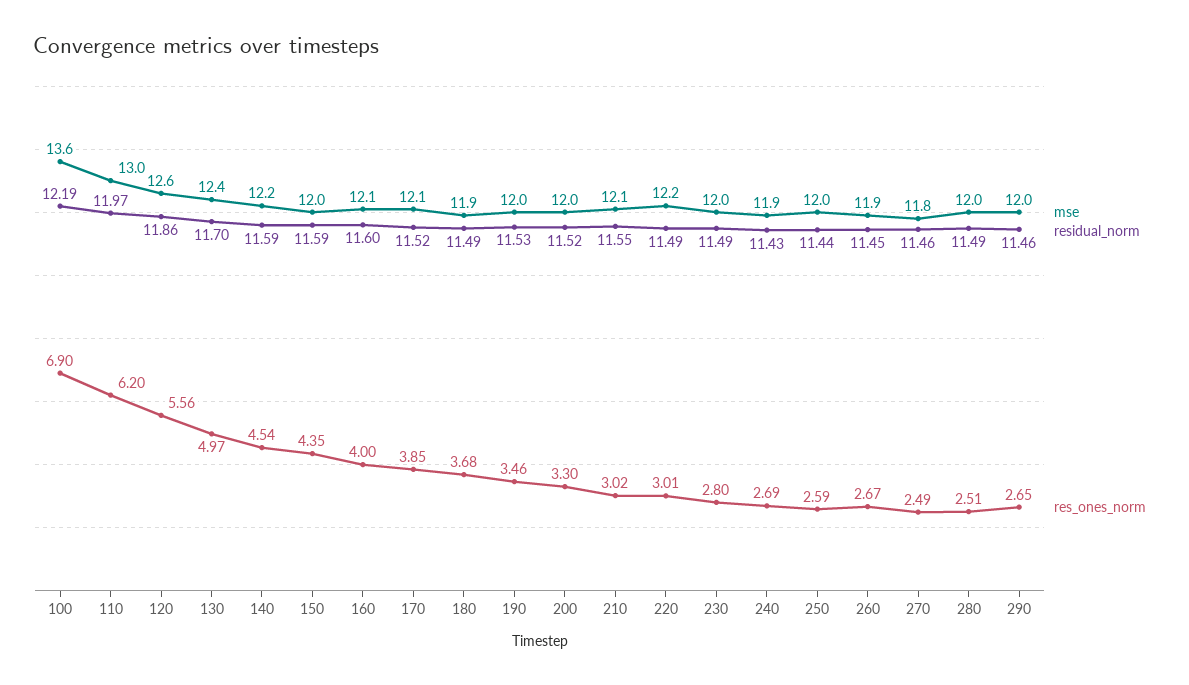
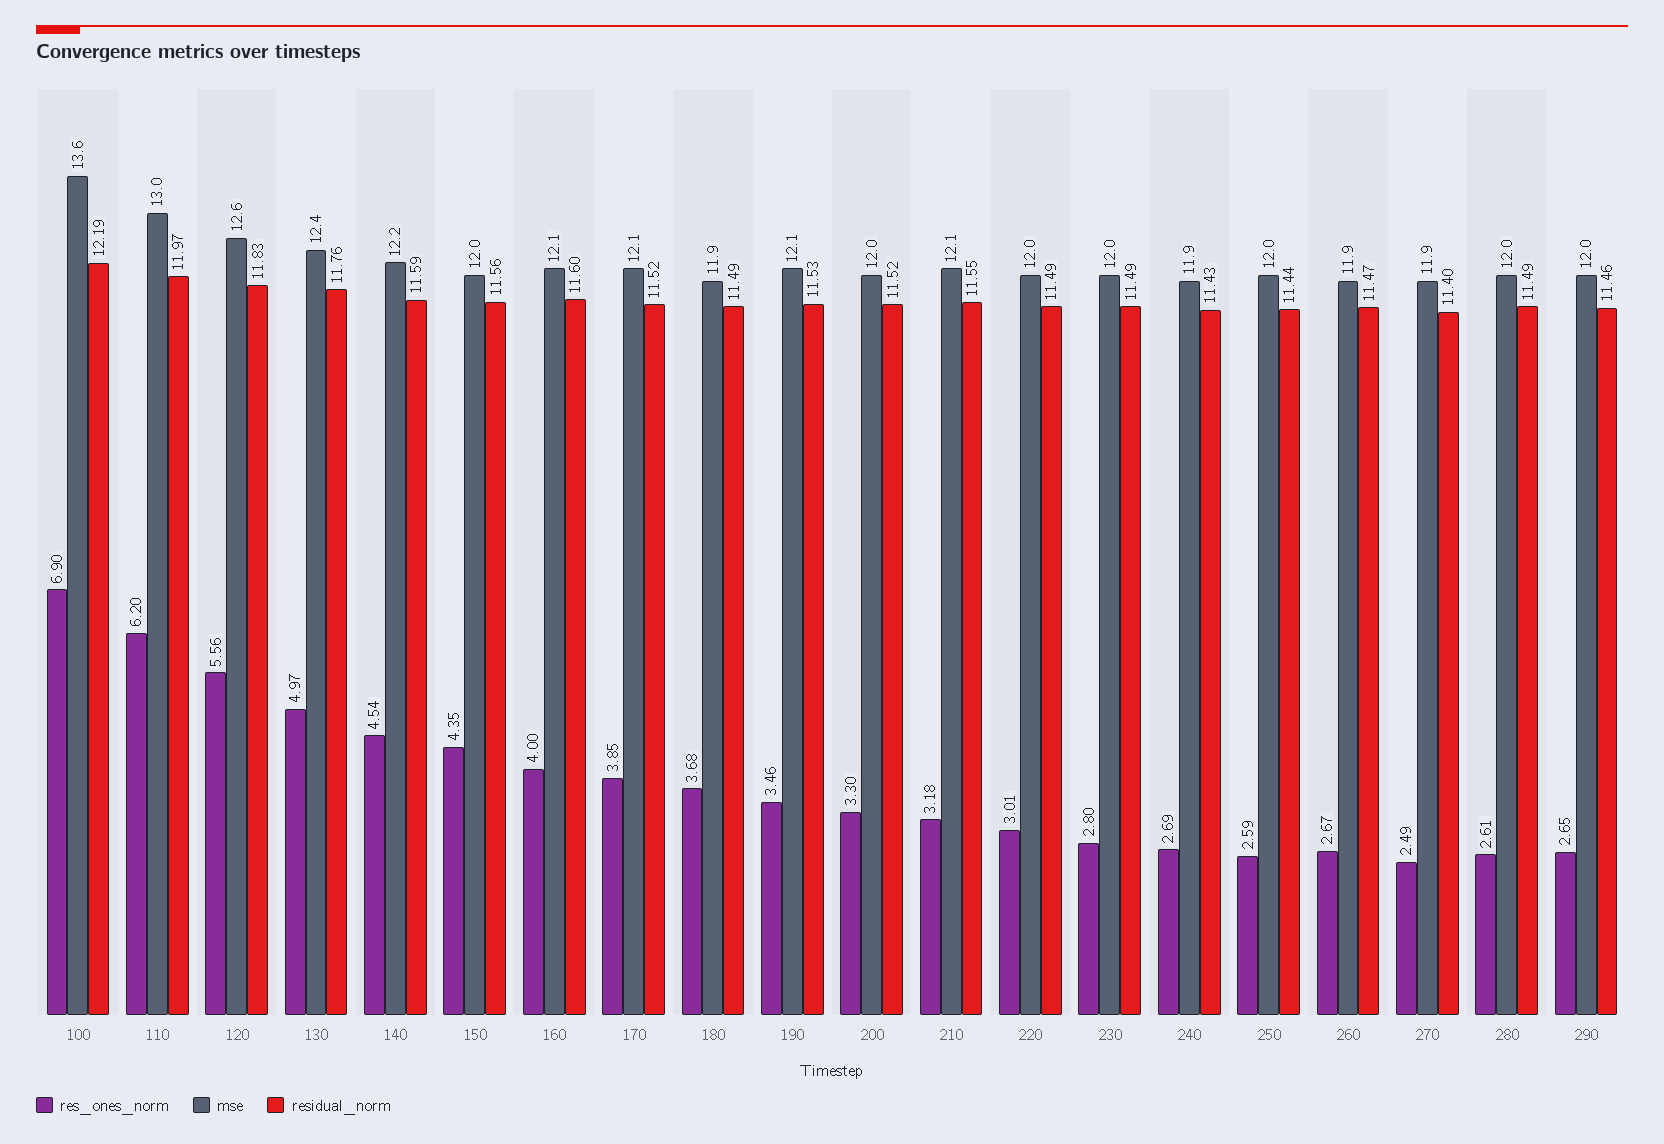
  {
    "mse": {
      "100": 13.6,
      "110": 13,
      "120": 12.6,
      "130": 12.4,
      "140": 12.2,
      "150": 12,
      "160": 12.1,
      "170": 12.1,
      "180": 11.9,
-     "190": 12,
+     "190": 12.1,
      "200": 12,
      "210": 12.1,
-     "220": 12.2,
+     "220": 12,
      "230": 12,
      "240": 11.9,
      "250": 12,
      "260": 11.9,
-     "270": 11.8,
+     "270": 11.9,
      "280": 12,
      "290": 12
    },
    "residual_norm": {
      "100": 12.19,
      "110": 11.97,
-     "120": 11.86,
+     "120": 11.83,
-     "130": 11.7,
+     "130": 11.76,
      "140": 11.59,
-     "150": 11.59,
+     "150": 11.56,
      "160": 11.6,
      "170": 11.52,
      "180": 11.49,
      "190": 11.53,
      "200": 11.52,
      "210": 11.55,
      "220": 11.49,
      "230": 11.49,
      "240": 11.43,
      "250": 11.44,
-     "260": 11.45,
+     "260": 11.47,
-     "270": 11.46,
+     "270": 11.4,
      "280": 11.49,
      "290": 11.46
    },
    "res_ones_norm": {
      "100": 6.9,
      "110": 6.2,
      "120": 5.56,
      "130": 4.97,
      "140": 4.54,
      "150": 4.35,
      "160": 4,
      "170": 3.85,
      "180": 3.68,
      "190": 3.46,
      "200": 3.3,
-     "210": 3.02,
+     "210": 3.18,
      "220": 3.01,
      "230": 2.8,
      "240": 2.69,
      "250": 2.59,
      "260": 2.67,
      "270": 2.49,
-     "280": 2.51,
+     "280": 2.61,
      "290": 2.65
    }
  }

